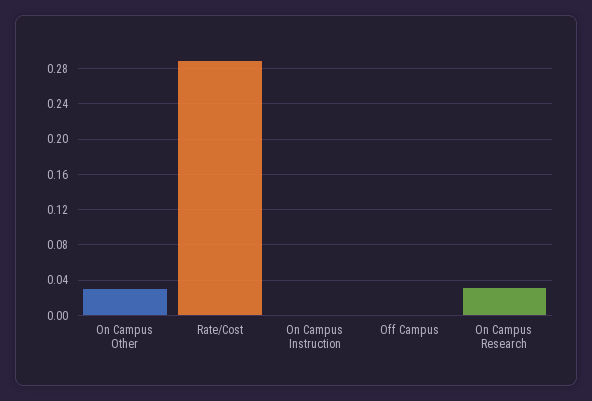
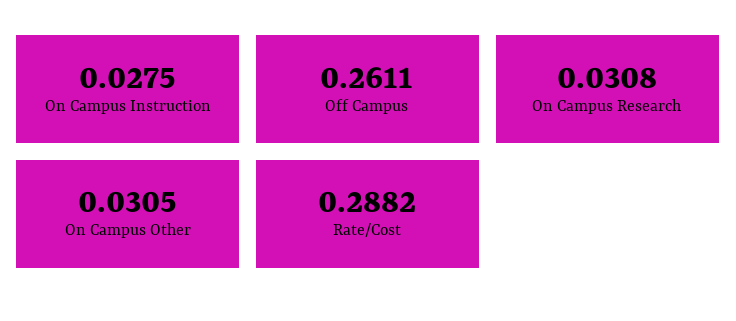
  {
    "On Campus Other": 0.0305,
    "Rate/Cost": 0.2882,
-   "On Campus Instruction": 0,
+   "On Campus Instruction": 0.0275,
-   "Off Campus": 0,
+   "Off Campus": 0.2611,
    "On Campus Research": 0.0308
  }

